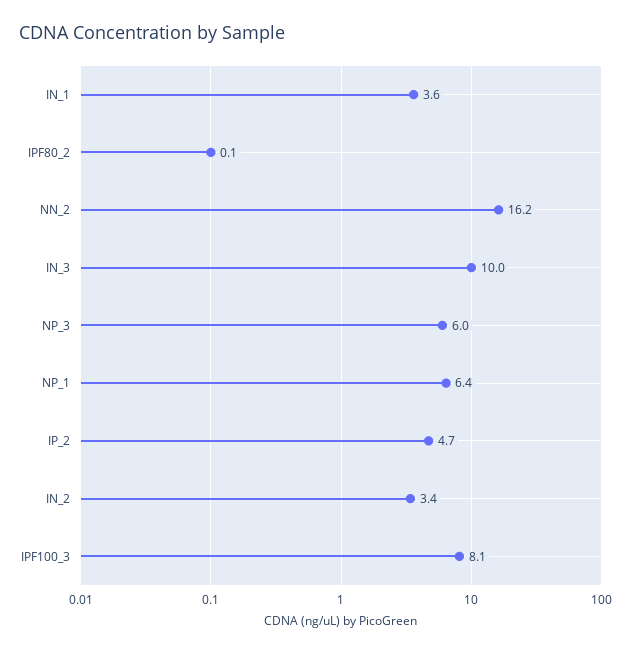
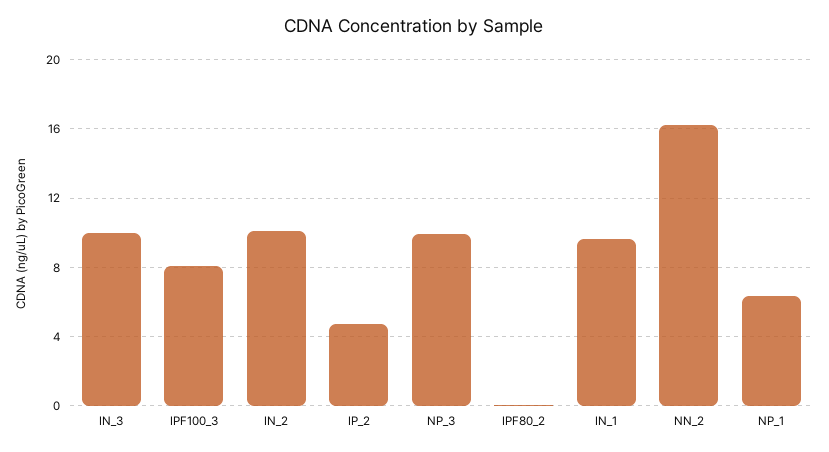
  {
-   "IN_1": 3.6,
+   "IN_1": 9.5,
    "IPF80_2": 0.1,
    "NN_2": 16.2,
    "IN_3": 10,
-   "NP_3": 6,
+   "NP_3": 10,
    "NP_1": 6.4,
    "IP_2": 4.7,
-   "IN_2": 3.4,
+   "IN_2": 10,
    "IPF100_3": 8.1
  }

